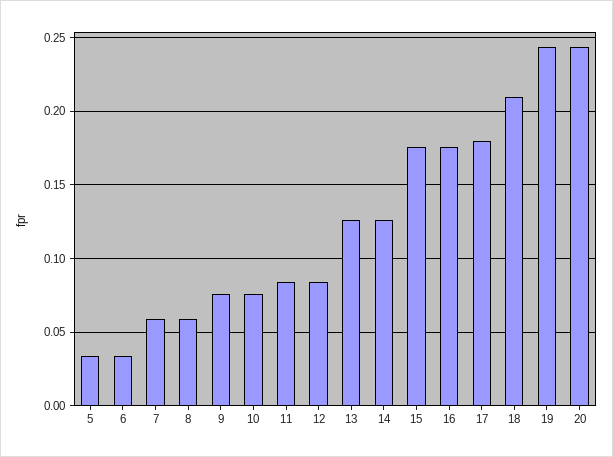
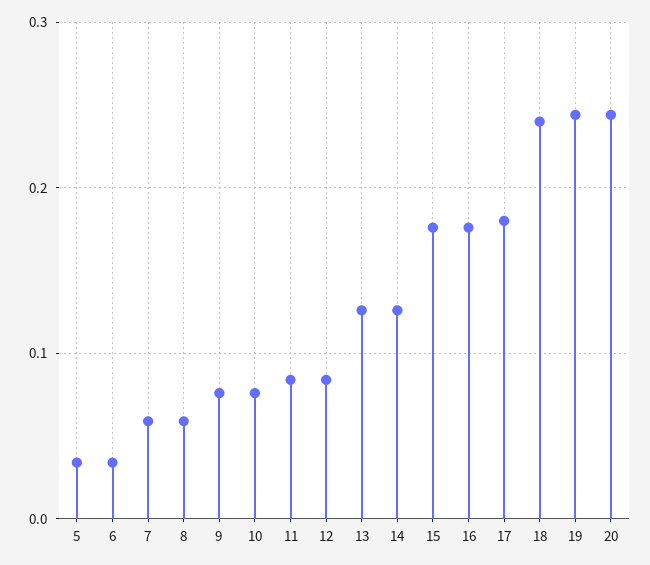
  {
    "5": 0.035,
    "6": 0.035,
    "7": 0.06,
    "8": 0.06,
    "9": 0.075,
    "10": 0.075,
    "11": 0.085,
    "12": 0.085,
    "13": 0.125,
    "14": 0.125,
    "15": 0.175,
    "16": 0.175,
    "17": 0.18,
-   "18": 0.21,
+   "18": 0.24,
    "19": 0.245,
    "20": 0.245
  }

